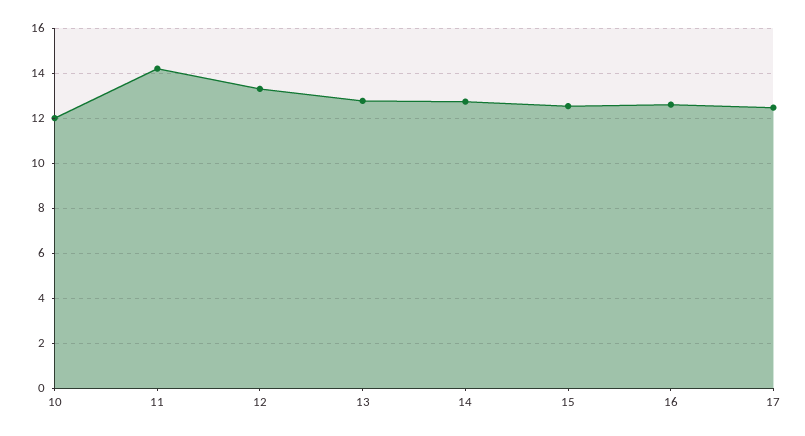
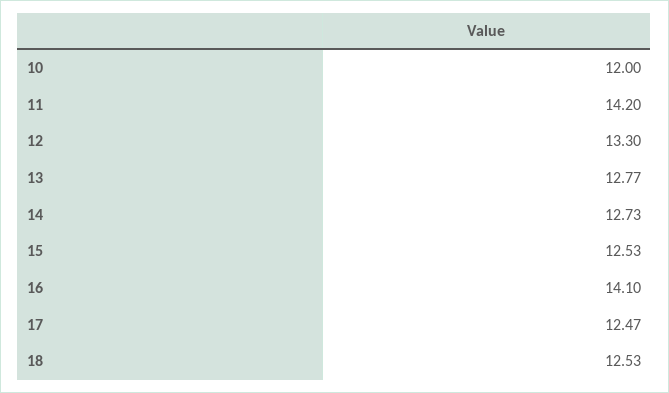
  {
    "10": 12,
    "11": 14.2,
    "12": 13.3,
    "13": 12.77,
    "14": 12.73,
    "15": 12.53,
-   "16": 12.5,
+   "16": 14.1,
-   "17": 12.47
+   "17": 12.47,
+   "18": 12.53
  }

